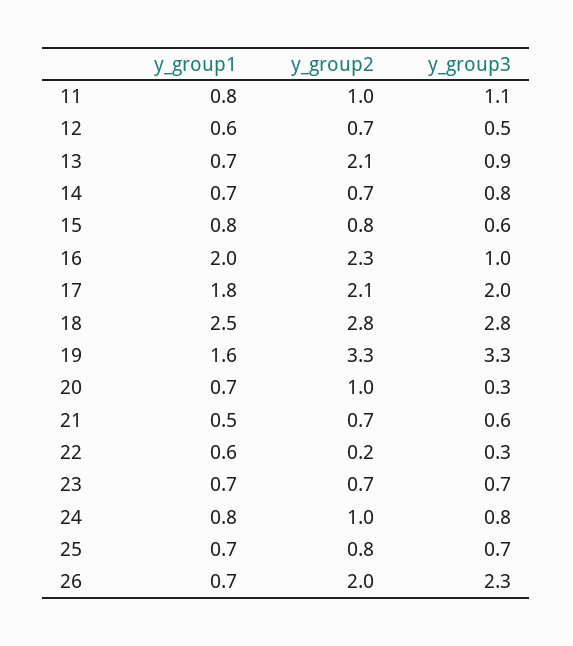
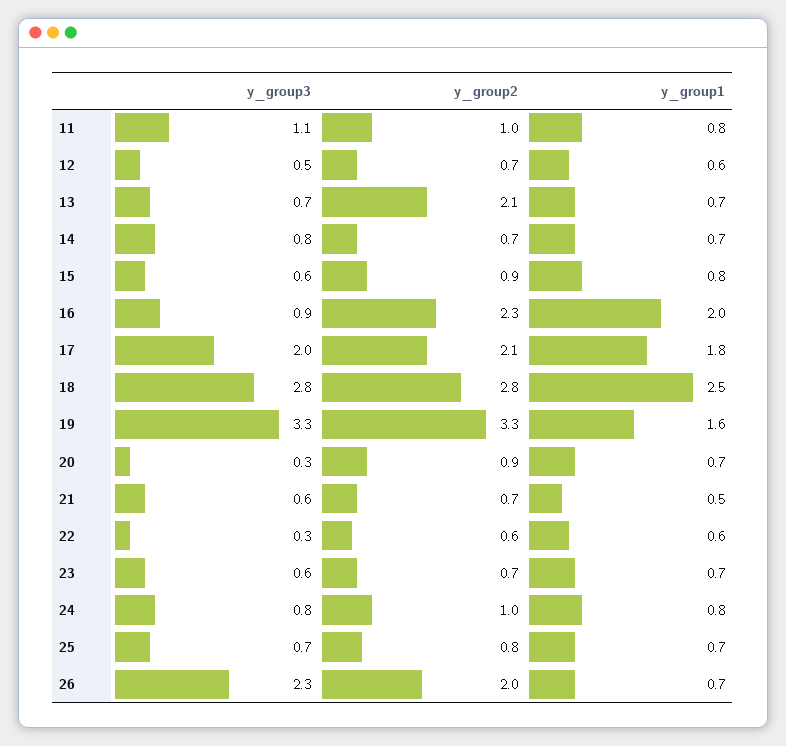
  {
    "y_group1": {
      "11": 0.8,
      "12": 0.6,
      "13": 0.7,
      "14": 0.7,
      "15": 0.8,
      "16": 2,
      "17": 1.8,
      "18": 2.5,
      "19": 1.6,
      "20": 0.7,
      "21": 0.5,
      "22": 0.6,
      "23": 0.7,
      "24": 0.8,
      "25": 0.7,
      "26": 0.7
    },
    "y_group2": {
      "11": 1,
      "12": 0.7,
      "13": 2.1,
      "14": 0.7,
-     "15": 0.8,
+     "15": 0.9,
      "16": 2.3,
      "17": 2.1,
      "18": 2.8,
      "19": 3.3,
-     "20": 1,
+     "20": 0.9,
      "21": 0.7,
-     "22": 0.2,
+     "22": 0.6,
      "23": 0.7,
      "24": 1,
      "25": 0.8,
      "26": 2
    },
    "y_group3": {
      "11": 1.1,
      "12": 0.5,
-     "13": 0.9,
+     "13": 0.7,
      "14": 0.8,
      "15": 0.6,
-     "16": 1,
+     "16": 0.9,
      "17": 2,
      "18": 2.8,
      "19": 3.3,
      "20": 0.3,
      "21": 0.6,
      "22": 0.3,
-     "23": 0.7,
+     "23": 0.6,
      "24": 0.8,
      "25": 0.7,
      "26": 2.3
    }
  }

